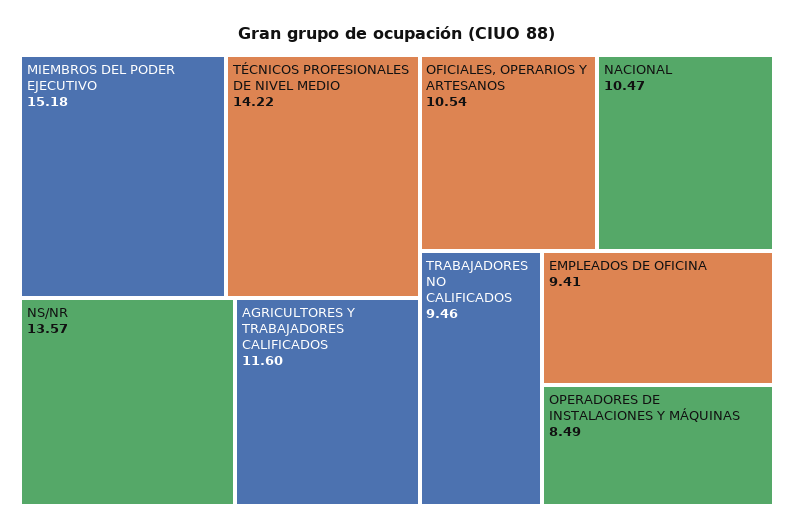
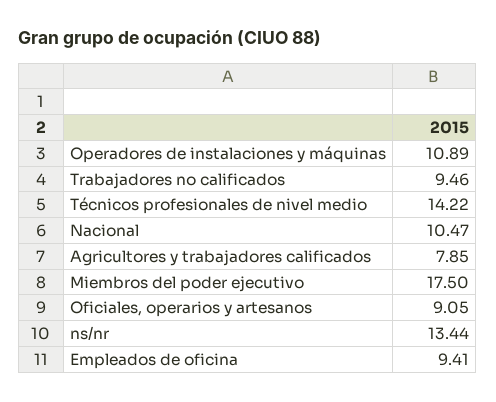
  {
-   "MIEMBROS DEL PODER EJECUTIVO": 15.18,
+   "MIEMBROS DEL PODER EJECUTIVO": 17.5,
    "TÉCNICOS PROFESIONALES DE NIVEL MEDIO": 14.22,
-   "NS/NR": 13.57,
+   "NS/NR": 13.44,
-   "AGRICULTORES Y TRABAJADORES CALIFICADOS": 11.6,
+   "AGRICULTORES Y TRABAJADORES CALIFICADOS": 7.85,
-   "OFICIALES, OPERARIOS Y ARTESANOS": 10.54,
+   "OFICIALES, OPERARIOS Y ARTESANOS": 9.05,
    "NACIONAL": 10.47,
    "TRABAJADORES NO CALIFICADOS": 9.46,
    "EMPLEADOS DE OFICINA": 9.41,
-   "OPERADORES DE INSTALACIONES Y MÁQUINAS": 8.49
+   "OPERADORES DE INSTALACIONES Y MÁQUINAS": 10.89
  }

